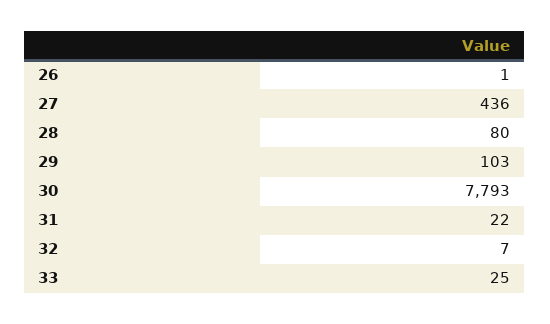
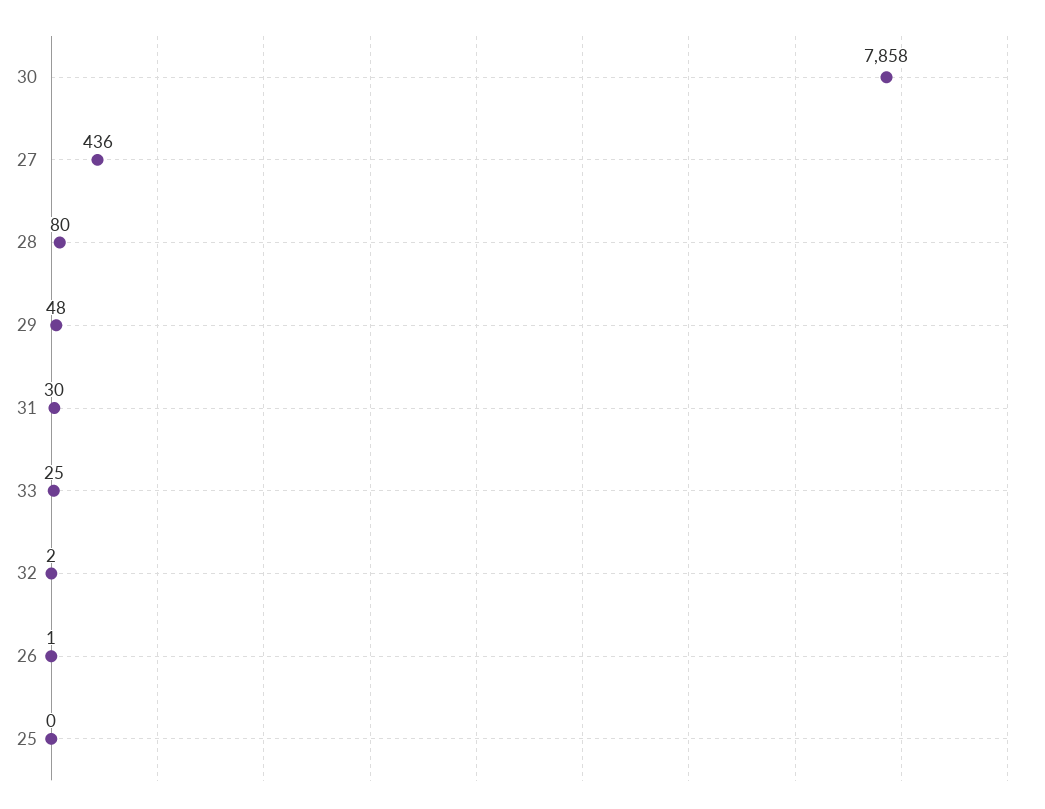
  {
    "26": 1,
    "27": 436,
    "28": 80,
-   "29": 103,
+   "29": 48,
-   "30": 7793,
+   "30": 7858,
-   "31": 22,
+   "31": 30,
-   "32": 7,
+   "32": 2,
-   "33": 25
+   "33": 25,
+   "25": 0
  }

